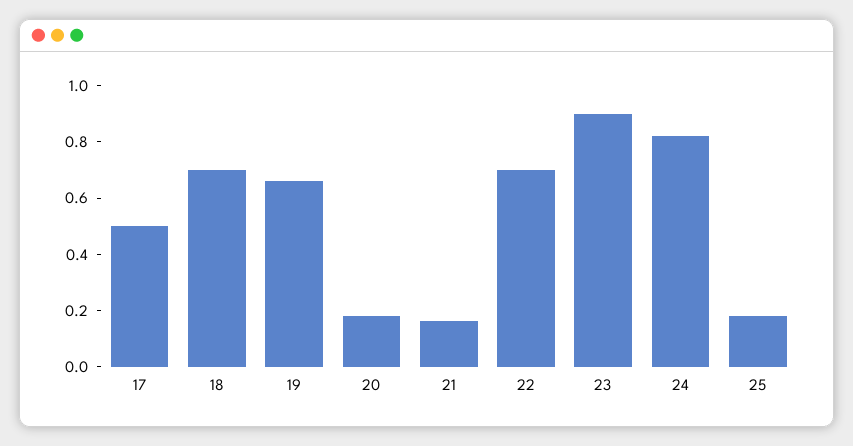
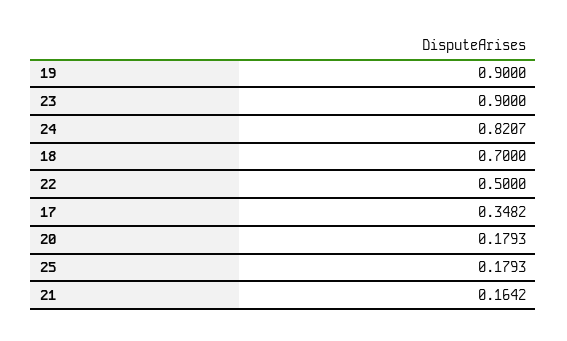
  {
-   "17": 0.5,
+   "17": 0.3482,
    "18": 0.7,
-   "19": 0.65,
+   "19": 0.9,
    "20": 0.1793,
    "21": 0.1642,
-   "22": 0.7,
+   "22": 0.5,
    "23": 0.9,
    "24": 0.8207,
    "25": 0.1793
  }

